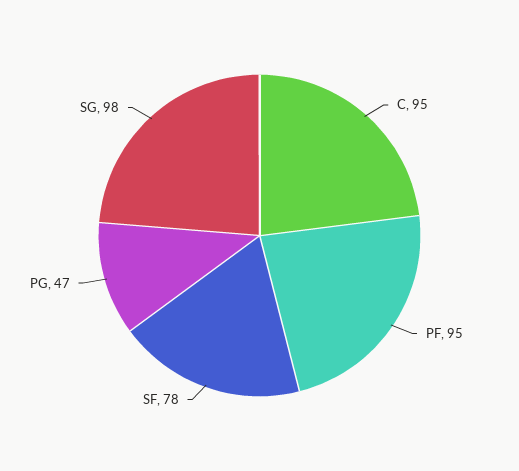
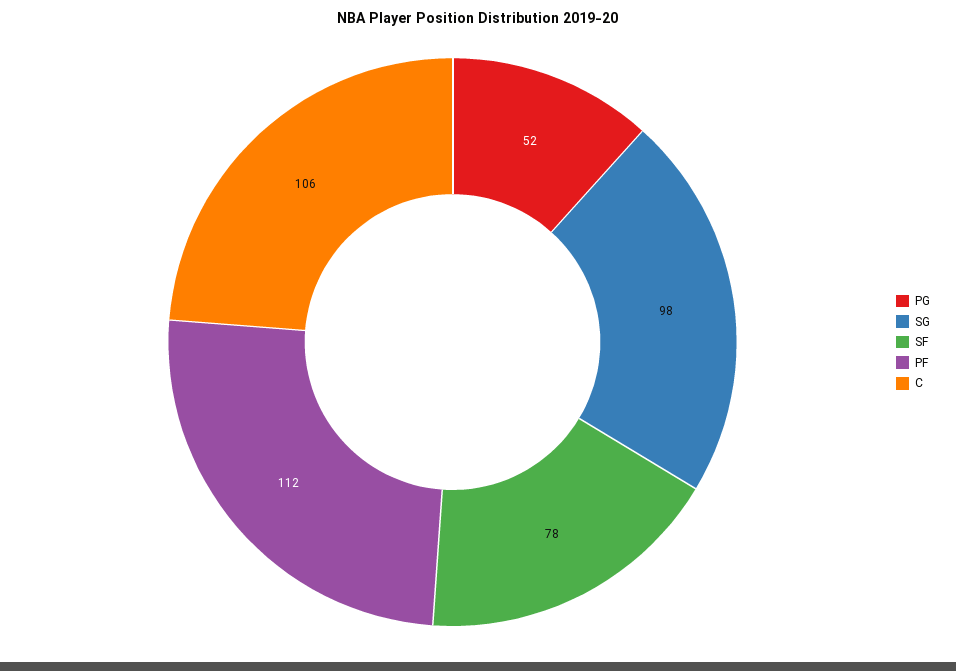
  {
-   "C": 95,
+   "C": 106,
-   "PF": 95,
+   "PF": 112,
    "SF": 78,
-   "PG": 47,
+   "PG": 52,
    "SG": 98
  }

